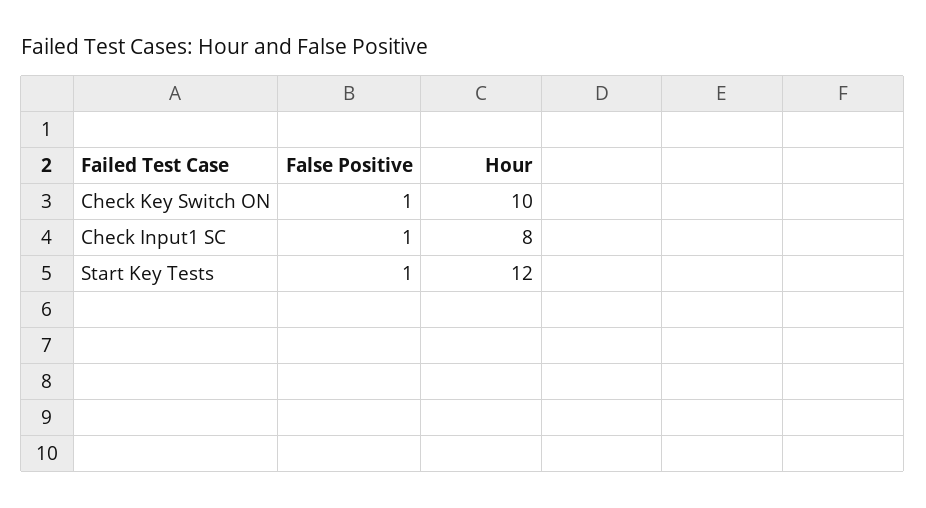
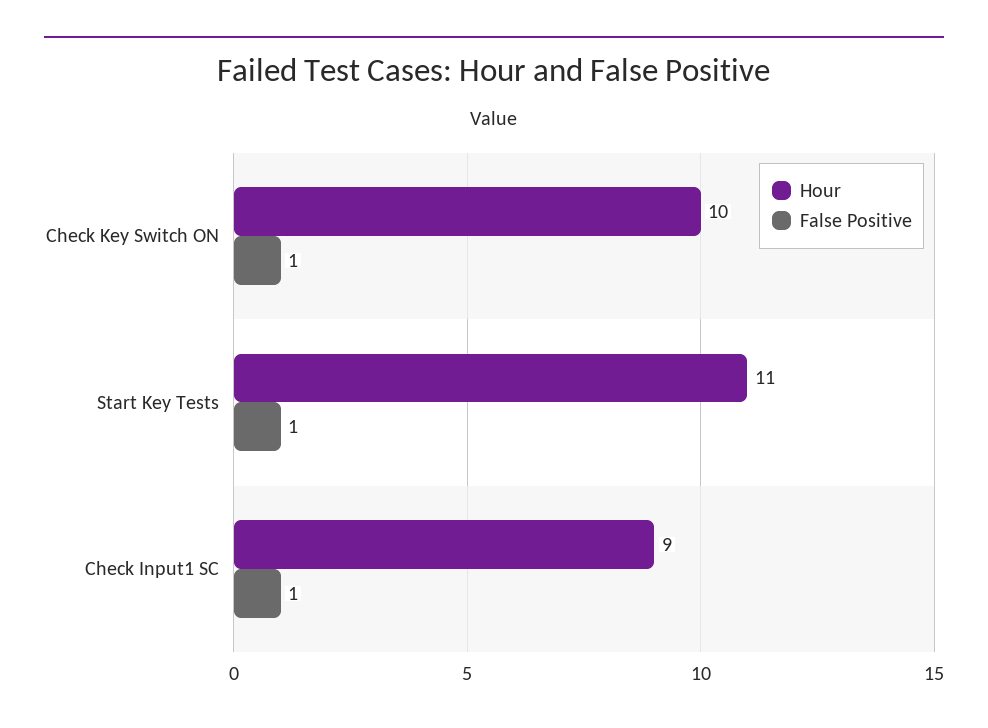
  {
    "False Positive": {
      "Check Key Switch ON": 1,
      "Check Input1 SC": 1,
      "Start Key Tests": 1
    },
    "Hour": {
      "Check Key Switch ON": 10,
-     "Check Input1 SC": 8,
+     "Check Input1 SC": 9,
-     "Start Key Tests": 12
+     "Start Key Tests": 11
    }
  }

